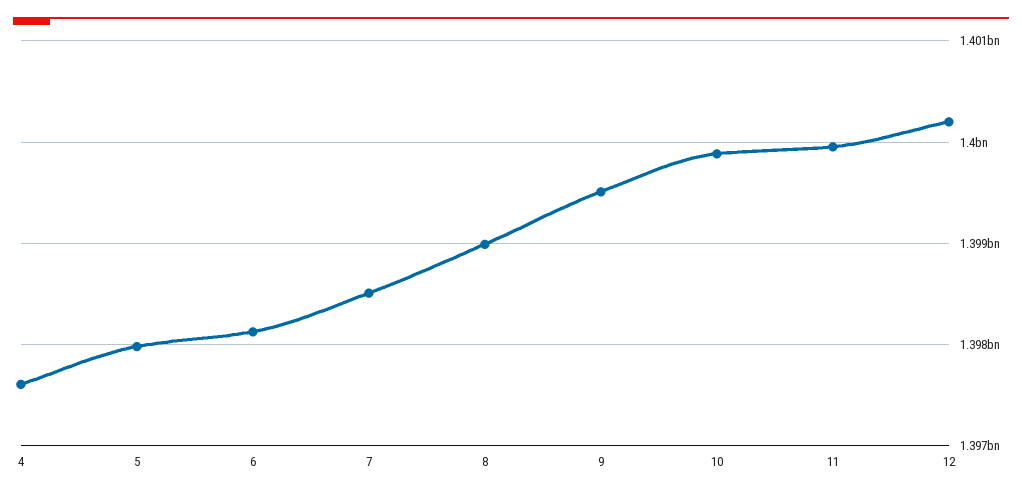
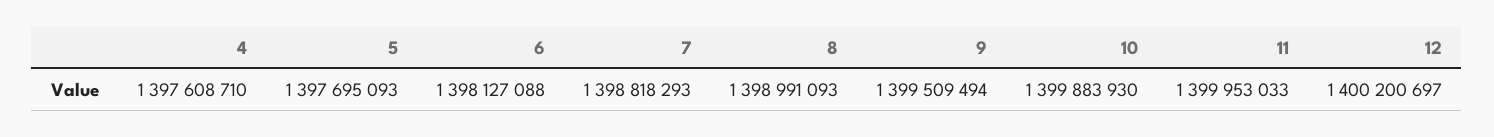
  {
    "4": 1397608710,
-   "5": 1398000000,
+   "5": 1397695093,
    "6": 1398127088,
-   "7": 1398500000,
+   "7": 1398818293,
    "8": 1398991093,
    "9": 1399509494,
    "10": 1399883930,
    "11": 1399953033,
    "12": 1400200697
  }

